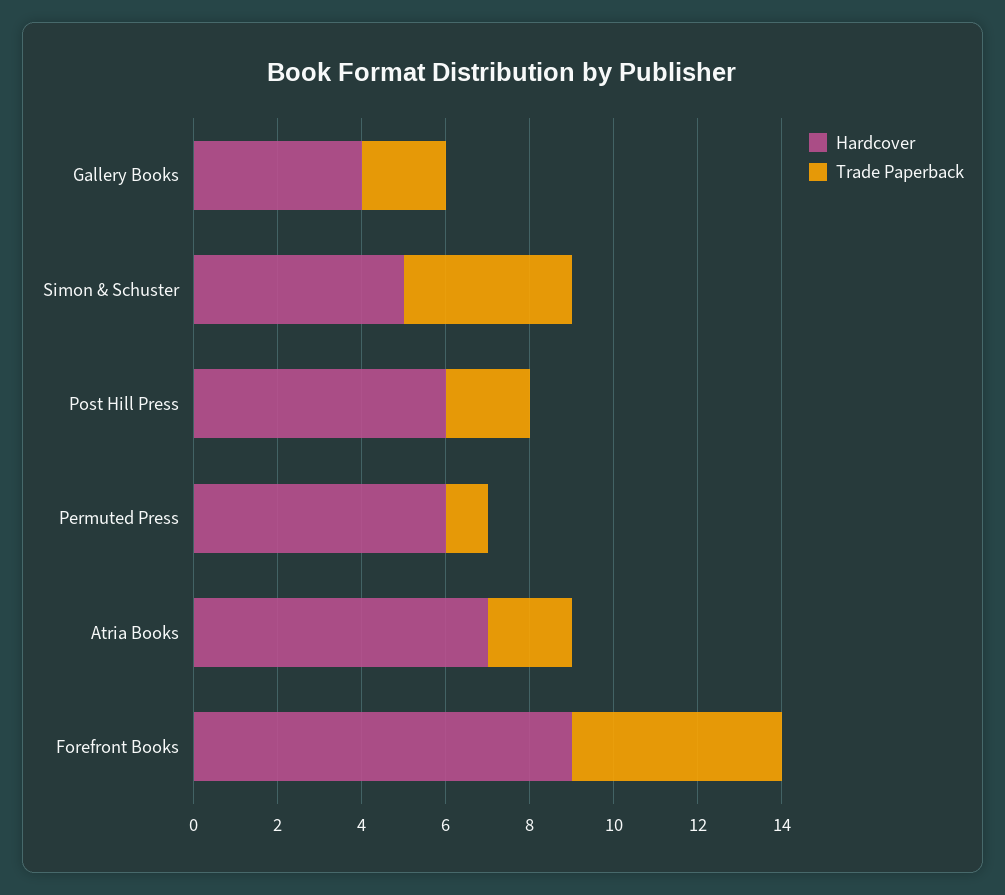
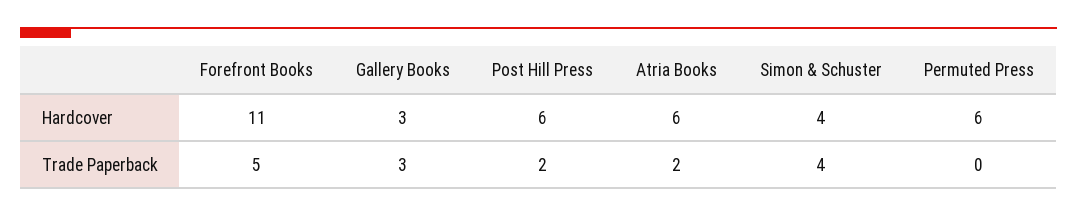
  {
    "Hardcover": {
-     "Gallery Books": 4,
+     "Gallery Books": 3,
-     "Simon & Schuster": 5,
+     "Simon & Schuster": 4,
      "Post Hill Press": 6,
      "Permuted Press": 6,
-     "Atria Books": 7,
+     "Atria Books": 6,
-     "Forefront Books": 9
+     "Forefront Books": 11
    },
    "Trade Paperback": {
-     "Gallery Books": 2,
+     "Gallery Books": 3,
      "Simon & Schuster": 4,
      "Post Hill Press": 2,
-     "Permuted Press": 1,
+     "Permuted Press": 0,
      "Atria Books": 2,
      "Forefront Books": 5
    }
  }

